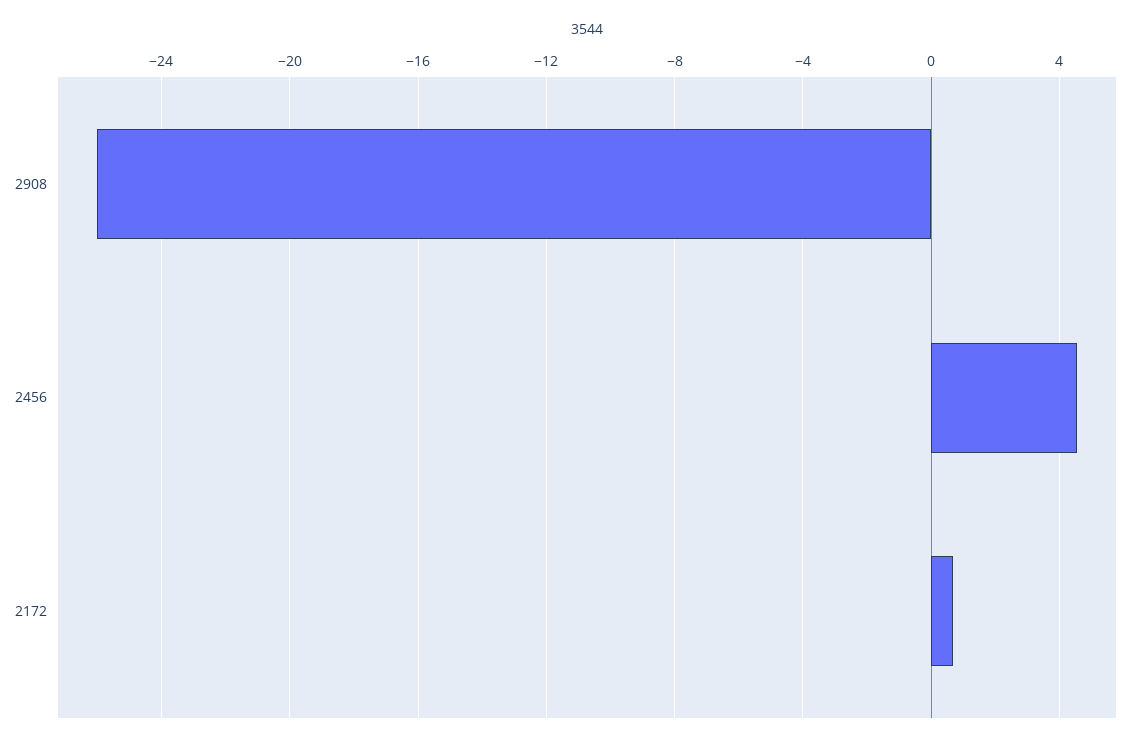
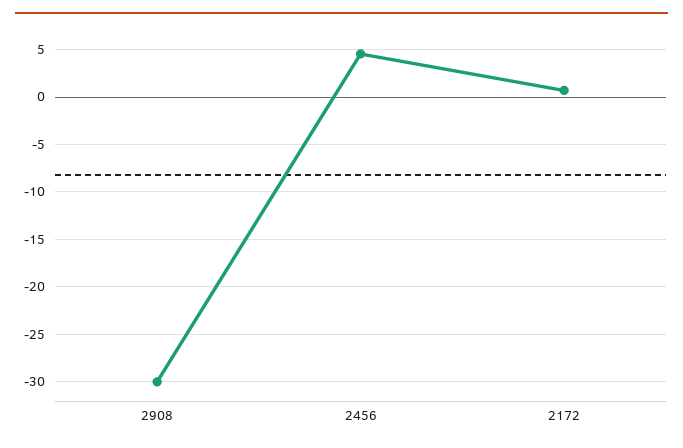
  {
-   "2908": -26,
+   "2908": -30,
    "2456": 4.5,
    "2172": 0.5
  }

